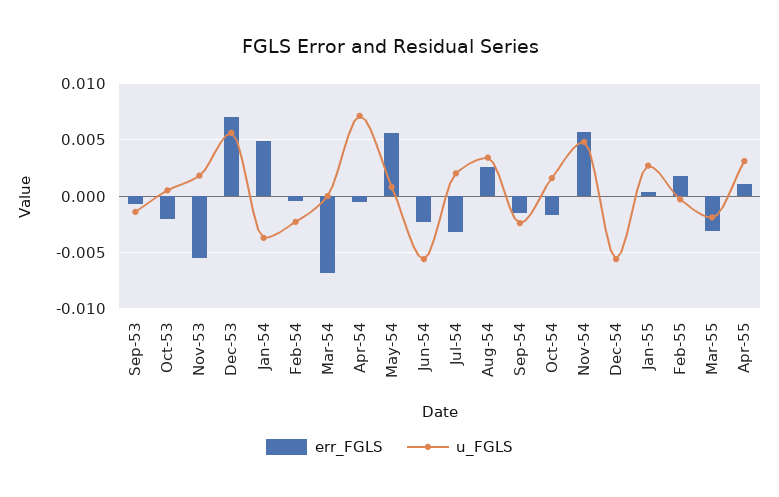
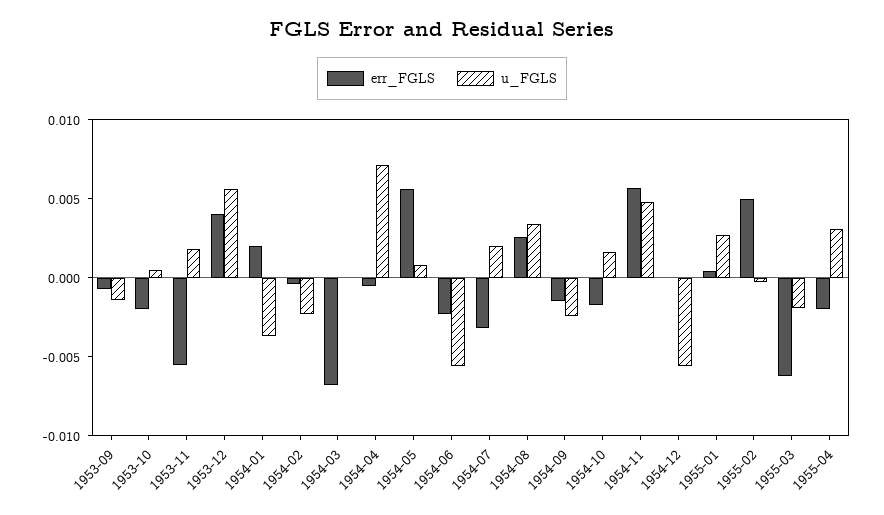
  {
    "err_FGLS": {
      "Sep-53": -0.001,
      "Oct-53": -0.002,
      "Nov-53": -0.006,
-     "Dec-53": 0.007,
+     "Dec-53": 0.004,
-     "Jan-54": 0.005,
+     "Jan-54": 0.002,
      "Feb-54": 0,
      "Mar-54": -0.007,
      "Apr-54": -0.001,
      "May-54": 0.006,
      "Jun-54": -0.002,
      "Jul-54": -0.003,
      "Aug-54": 0.003,
      "Sep-54": -0.002,
      "Oct-54": -0.002,
      "Nov-54": 0.006,
      "Dec-54": 0,
      "Jan-55": 0,
-     "Feb-55": 0.002,
+     "Feb-55": 0.005,
-     "Mar-55": -0.003,
+     "Mar-55": -0.006,
-     "Apr-55": 0.001
+     "Apr-55": -0.002
    },
    "u_FGLS": {
      "Sep-53": -0.001,
      "Oct-53": 0.001,
      "Nov-53": 0.002,
      "Dec-53": 0.006,
      "Jan-54": -0.004,
      "Feb-54": -0.002,
      "Mar-54": 0,
      "Apr-54": 0.007,
      "May-54": 0.001,
      "Jun-54": -0.006,
      "Jul-54": 0.002,
      "Aug-54": 0.003,
      "Sep-54": -0.002,
      "Oct-54": 0.002,
      "Nov-54": 0.005,
      "Dec-54": -0.006,
      "Jan-55": 0.003,
      "Feb-55": 0,
      "Mar-55": -0.002,
      "Apr-55": 0.003
    }
  }

